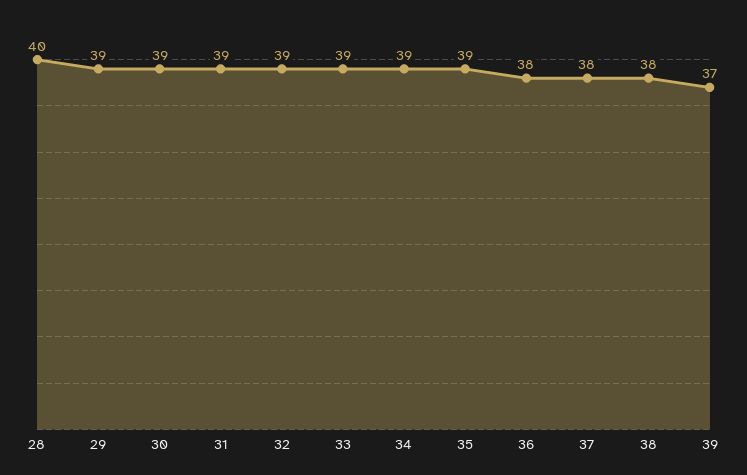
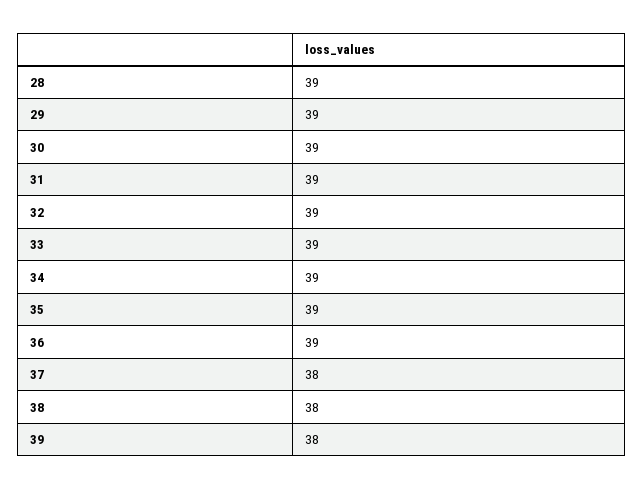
  {
-   "28": 40,
+   "28": 39,
    "29": 39,
    "30": 39,
    "31": 39,
    "32": 39,
    "33": 39,
    "34": 39,
    "35": 39,
-   "36": 38,
+   "36": 39,
    "37": 38,
    "38": 38,
-   "39": 37
+   "39": 38
  }

